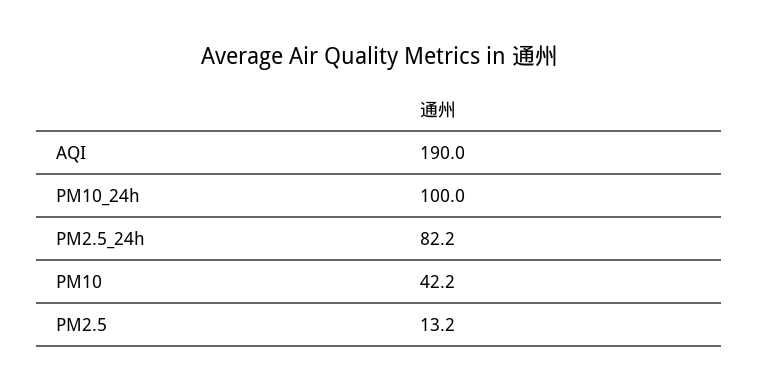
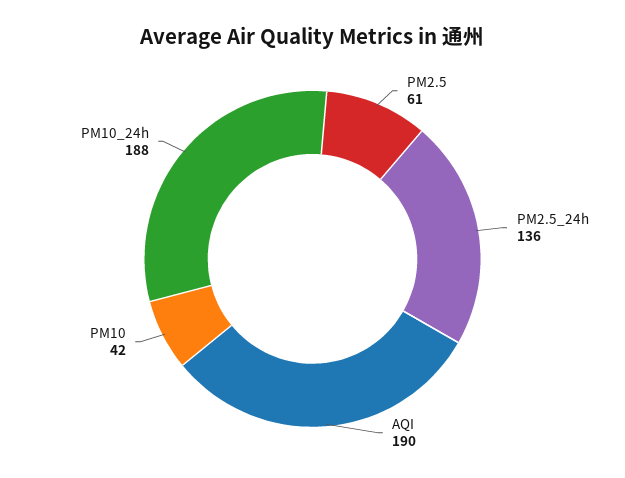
  {
    "AQI": 190,
-   "PM10_24h": 100,
+   "PM10_24h": 188,
-   "PM2.5_24h": 82.2,
+   "PM2.5_24h": 136,
    "PM10": 42.2,
-   "PM2.5": 13.2
+   "PM2.5": 61
  }

